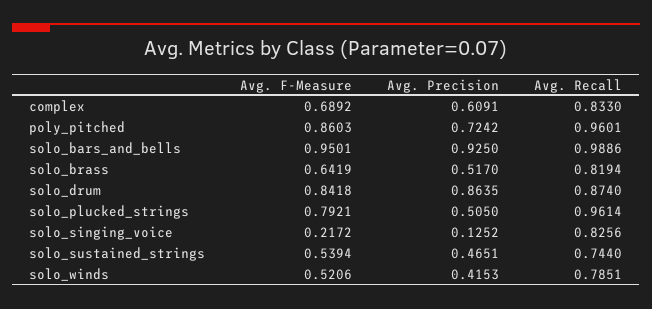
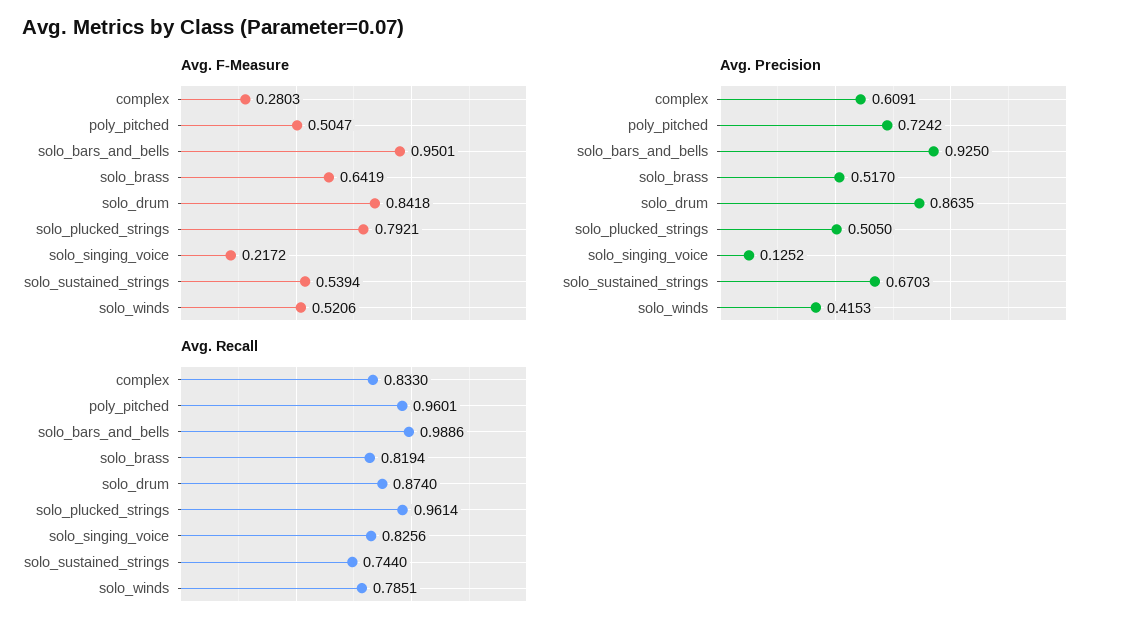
  {
    "Avg. F-Measure": {
-     "complex": 0.6892,
+     "complex": 0.2803,
-     "poly_pitched": 0.8603,
+     "poly_pitched": 0.5047,
      "solo_bars_and_bells": 0.9501,
      "solo_brass": 0.6419,
      "solo_drum": 0.8418,
      "solo_plucked_strings": 0.7921,
      "solo_singing_voice": 0.2172,
      "solo_sustained_strings": 0.5394,
      "solo_winds": 0.5206
    },
    "Avg. Precision": {
      "complex": 0.6091,
      "poly_pitched": 0.7242,
      "solo_bars_and_bells": 0.925,
      "solo_brass": 0.517,
      "solo_drum": 0.8635,
      "solo_plucked_strings": 0.505,
      "solo_singing_voice": 0.1252,
-     "solo_sustained_strings": 0.4651,
+     "solo_sustained_strings": 0.6703,
      "solo_winds": 0.4153
    },
    "Avg. Recall": {
      "complex": 0.833,
      "poly_pitched": 0.9601,
      "solo_bars_and_bells": 0.9886,
      "solo_brass": 0.8194,
      "solo_drum": 0.874,
      "solo_plucked_strings": 0.9614,
      "solo_singing_voice": 0.8256,
      "solo_sustained_strings": 0.744,
      "solo_winds": 0.7851
    }
  }

